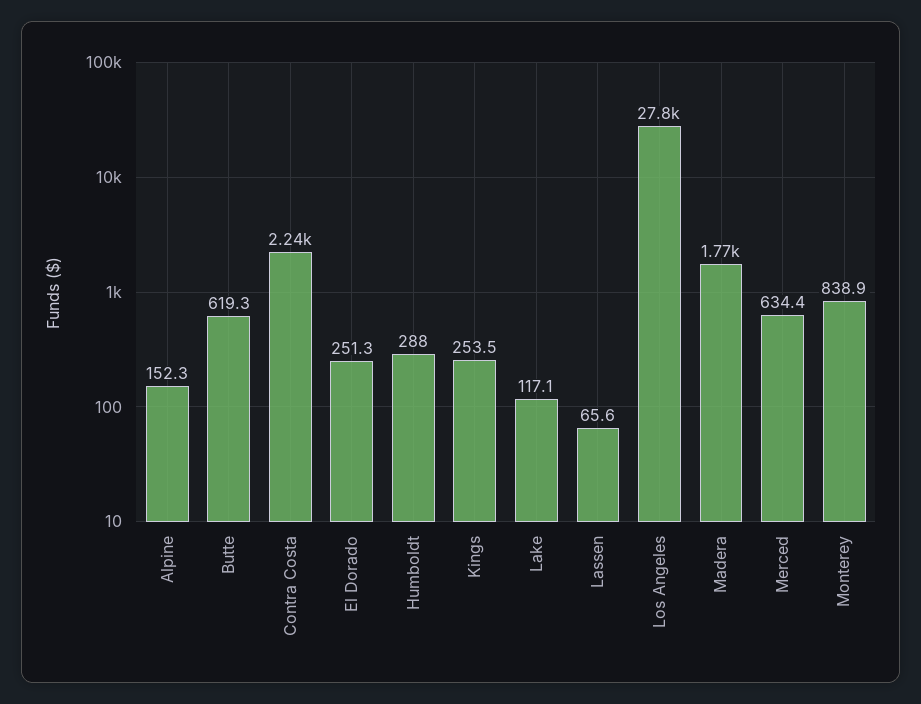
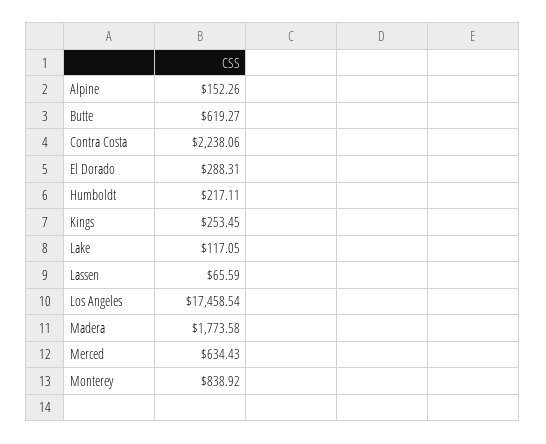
  {
    "Alpine": 152.26,
    "Butte": 619.27,
    "Contra Costa": 2238.06,
-   "El Dorado": 251.3,
+   "El Dorado": 288.31,
-   "Humboldt": 288,
+   "Humboldt": 217.11,
    "Kings": 253.45,
    "Lake": 117.05,
    "Lassen": 65.59,
-   "Los Angeles": 27800,
+   "Los Angeles": 17458.54,
    "Madera": 1773.58,
    "Merced": 634.43,
    "Monterey": 838.92
  }

